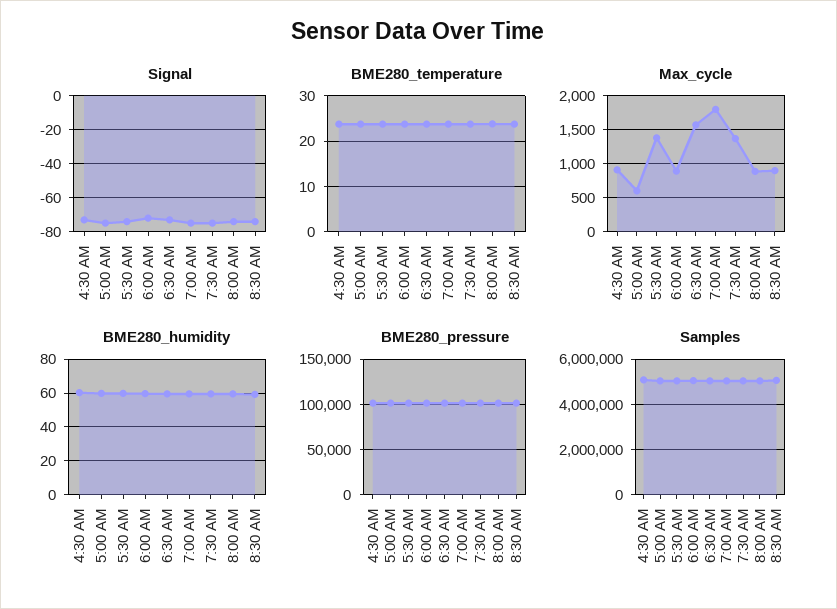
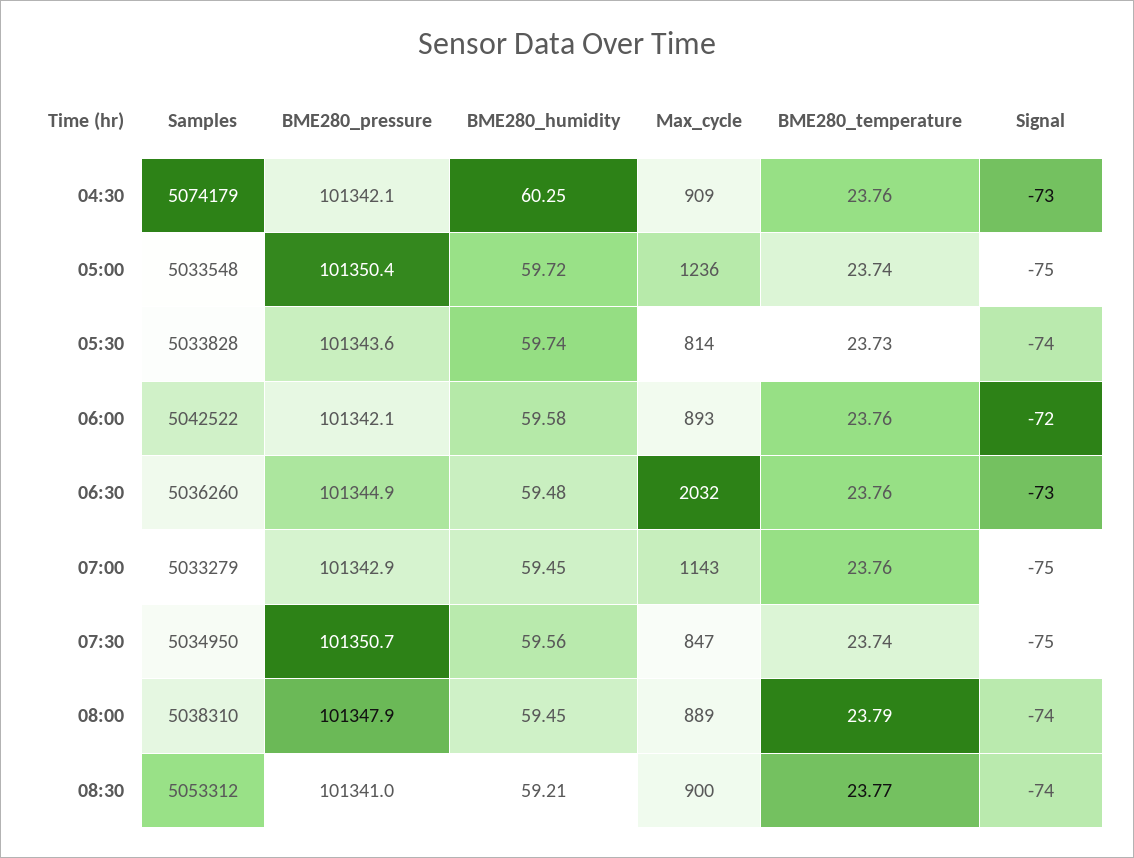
  {
    "Signal": {
      "4:30 AM": -73,
      "5:00 AM": -75,
      "5:30 AM": -74,
      "6:00 AM": -72,
      "6:30 AM": -73,
      "7:00 AM": -75,
      "7:30 AM": -75,
      "8:00 AM": -74,
      "8:30 AM": -74
    },
    "BME280_temperature": {
      "4:30 AM": 23.76,
      "5:00 AM": 23.74,
      "5:30 AM": 23.73,
      "6:00 AM": 23.76,
      "6:30 AM": 23.76,
      "7:00 AM": 23.76,
      "7:30 AM": 23.74,
      "8:00 AM": 23.79,
      "8:30 AM": 23.77
    },
    "Max_cycle": {
      "4:30 AM": 909,
-     "5:00 AM": 600,
+     "5:00 AM": 1236,
-     "5:30 AM": 1400,
+     "5:30 AM": 814,
      "6:00 AM": 893,
-     "6:30 AM": 1600,
+     "6:30 AM": 2032,
-     "7:00 AM": 1800,
+     "7:00 AM": 1143,
-     "7:30 AM": 1400,
+     "7:30 AM": 847,
      "8:00 AM": 889,
      "8:30 AM": 900
    },
    "BME280_humidity": {
      "4:30 AM": 60.25,
      "5:00 AM": 59.72,
      "5:30 AM": 59.74,
      "6:00 AM": 59.58,
      "6:30 AM": 59.48,
      "7:00 AM": 59.45,
      "7:30 AM": 59.56,
      "8:00 AM": 59.45,
      "8:30 AM": 59.21
    },
    "BME280_pressure": {
      "4:30 AM": 101342.1,
      "5:00 AM": 101350.4,
      "5:30 AM": 101343.6,
      "6:00 AM": 101342.1,
      "6:30 AM": 101344.9,
      "7:00 AM": 101342.9,
      "7:30 AM": 101350.7,
      "8:00 AM": 101347.9,
      "8:30 AM": 101341
    },
    "Samples": {
      "4:30 AM": 5074179,
      "5:00 AM": 5033548,
      "5:30 AM": 5033828,
      "6:00 AM": 5042522,
      "6:30 AM": 5036260,
      "7:00 AM": 5033279,
      "7:30 AM": 5034950,
      "8:00 AM": 5038310,
      "8:30 AM": 5053312
    }
  }

